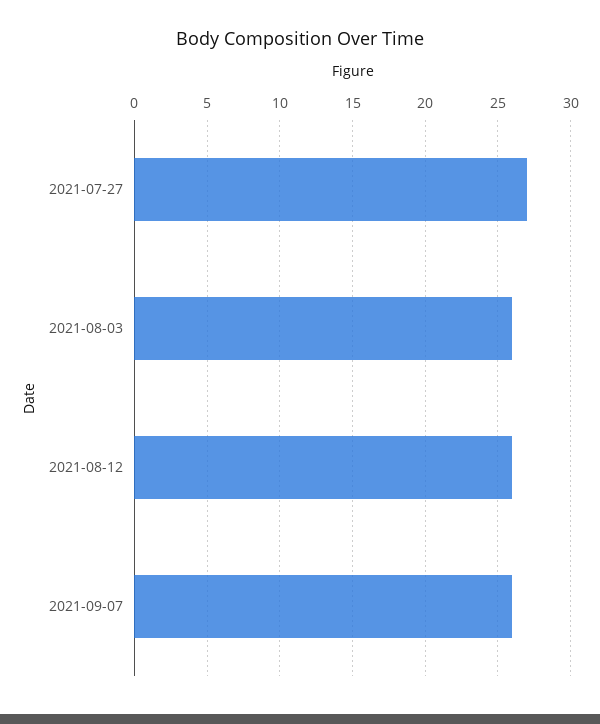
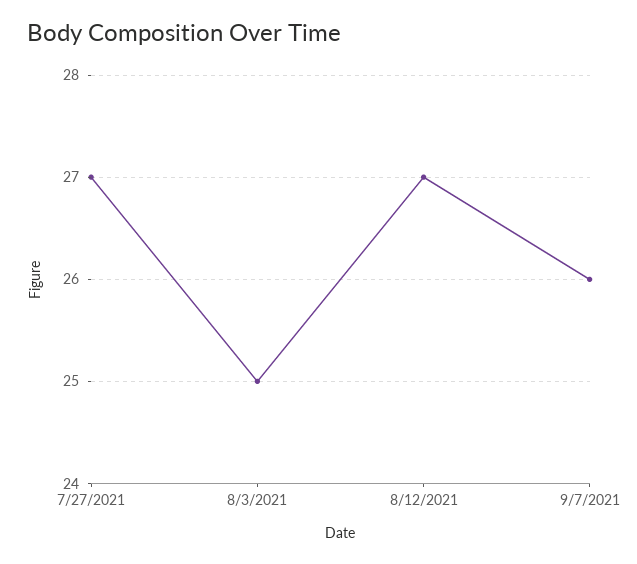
  {
    "2021-07-27": 27,
-   "2021-08-03": 26,
+   "2021-08-03": 25,
-   "2021-08-12": 26,
+   "2021-08-12": 27,
    "2021-09-07": 26
  }

